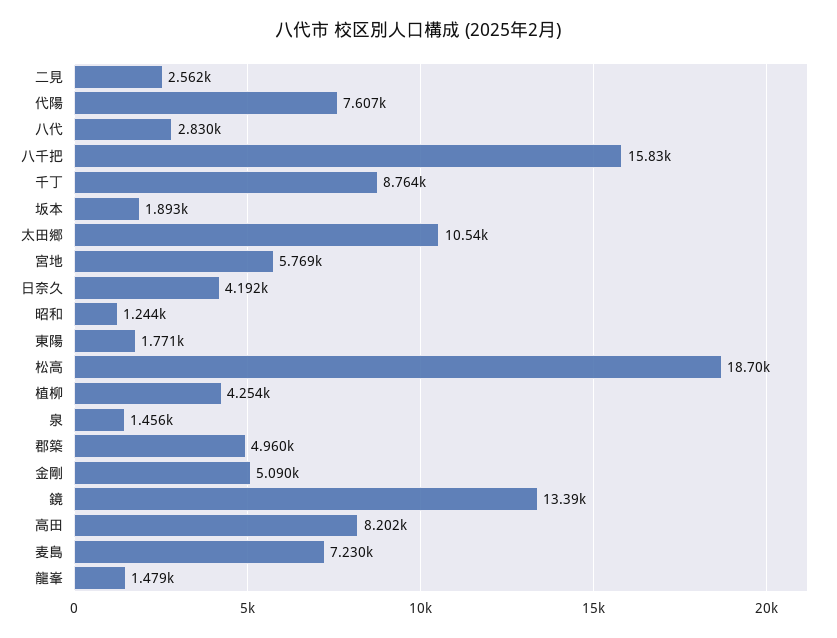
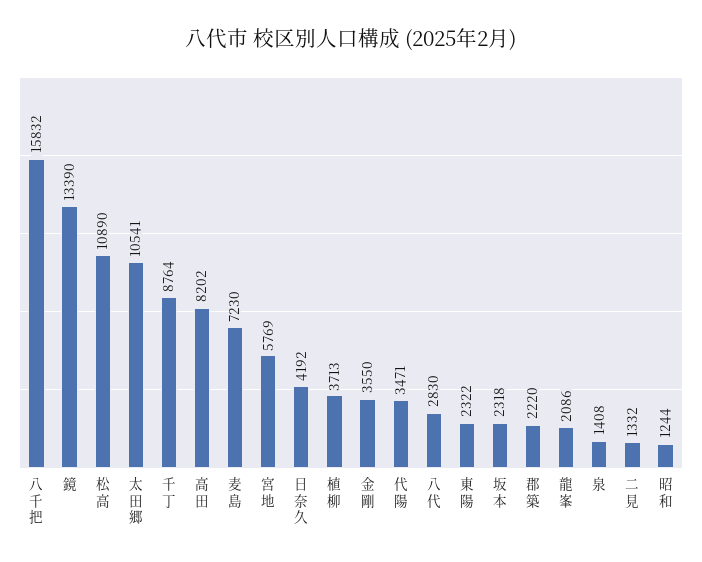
  {
-   "二見": 2562,
+   "二見": 1332,
-   "代陽": 7607,
+   "代陽": 3471,
    "八代": 2830,
    "八千把": 15832,
    "千丁": 8764,
-   "坂本": 1893,
+   "坂本": 2318,
    "太田郷": 10541,
    "宮地": 5769,
    "日奈久": 4192,
    "昭和": 1244,
-   "東陽": 1771,
+   "東陽": 2322,
-   "松高": 18700,
+   "松高": 10890,
-   "植柳": 4254,
+   "植柳": 3713,
-   "泉": 1456,
+   "泉": 1408,
-   "郡築": 4960,
+   "郡築": 2220,
-   "金剛": 5090,
+   "金剛": 3550,
    "鏡": 13390,
    "高田": 8202,
    "麦島": 7230,
-   "龍峯": 1479
+   "龍峯": 2086
  }

